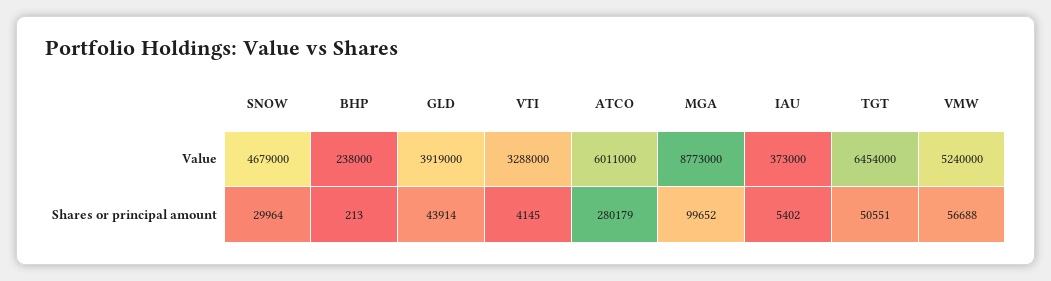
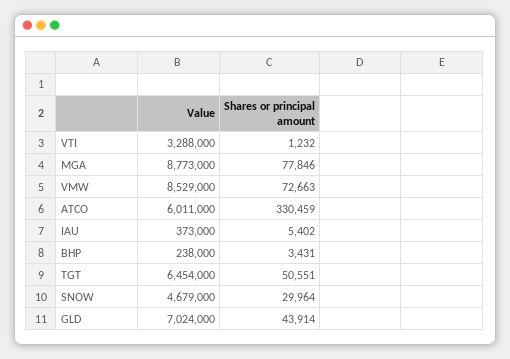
  {
    "SNOW": {
      "Value": 4679000,
      "Shares or principal amount": 29964
    },
    "BHP": {
      "Value": 238000,
-     "Shares or principal amount": 213
+     "Shares or principal amount": 3431
    },
    "GLD": {
-     "Value": 3919000,
+     "Value": 7024000,
      "Shares or principal amount": 43914
    },
    "VTI": {
      "Value": 3288000,
-     "Shares or principal amount": 4145
+     "Shares or principal amount": 1232
    },
    "ATCO": {
      "Value": 6011000,
-     "Shares or principal amount": 280179
+     "Shares or principal amount": 330459
    },
    "MGA": {
      "Value": 8773000,
-     "Shares or principal amount": 99652
+     "Shares or principal amount": 77846
    },
    "IAU": {
      "Value": 373000,
      "Shares or principal amount": 5402
    },
    "TGT": {
      "Value": 6454000,
      "Shares or principal amount": 50551
    },
    "VMW": {
-     "Value": 5240000,
+     "Value": 8529000,
-     "Shares or principal amount": 56688
+     "Shares or principal amount": 72663
    }
  }

